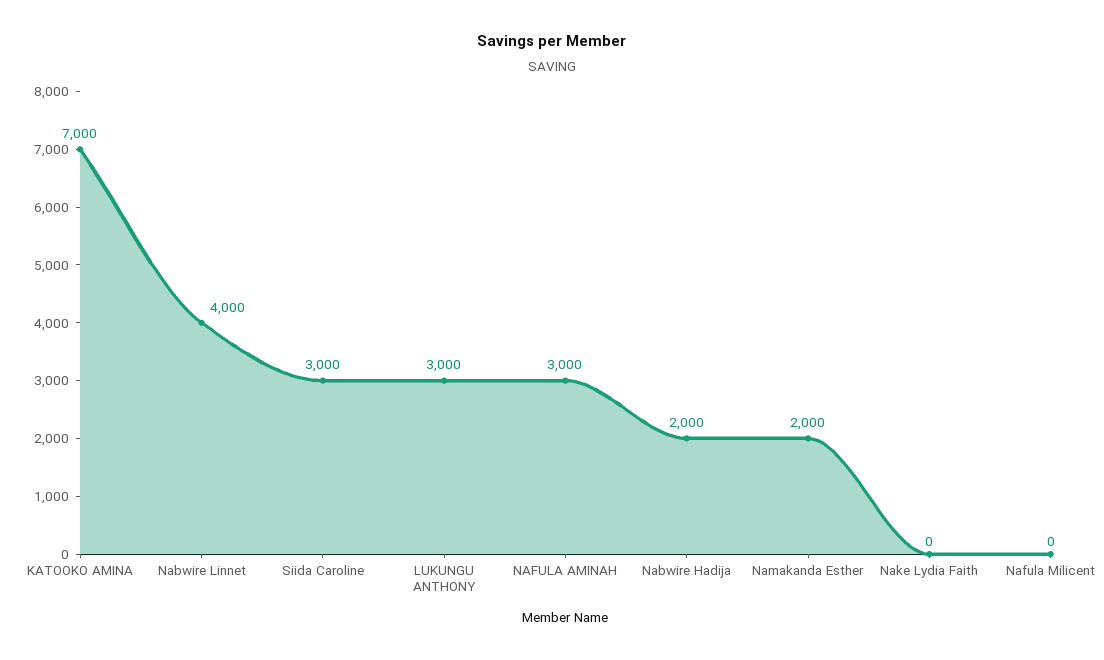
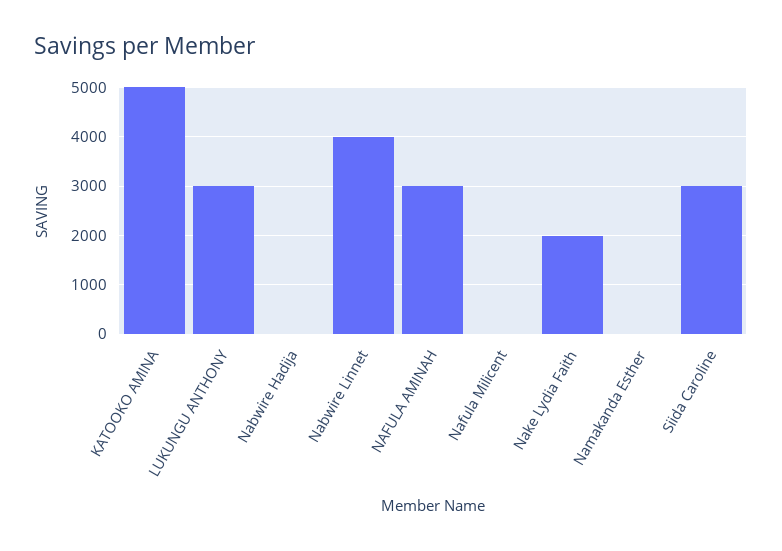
  {
-   "KATOOKO AMINA": 7000,
+   "KATOOKO AMINA": 5000,
    "Nabwire Linnet": 4000,
    "Siida Caroline": 3000,
    "LUKUNGU ANTHONY": 3000,
    "NAFULA AMINAH": 3000,
-   "Nabwire Hadija": 2000,
+   "Nabwire Hadija": 0,
-   "Namakanda Esther": 2000,
+   "Namakanda Esther": 0,
-   "Nake Lydia Faith": 0,
+   "Nake Lydia Faith": 2000,
    "Nafula Milicent": 0
  }

